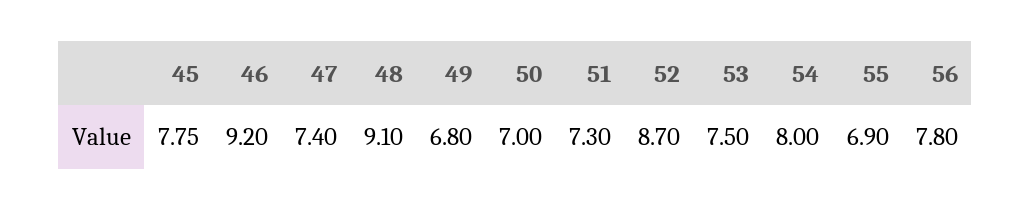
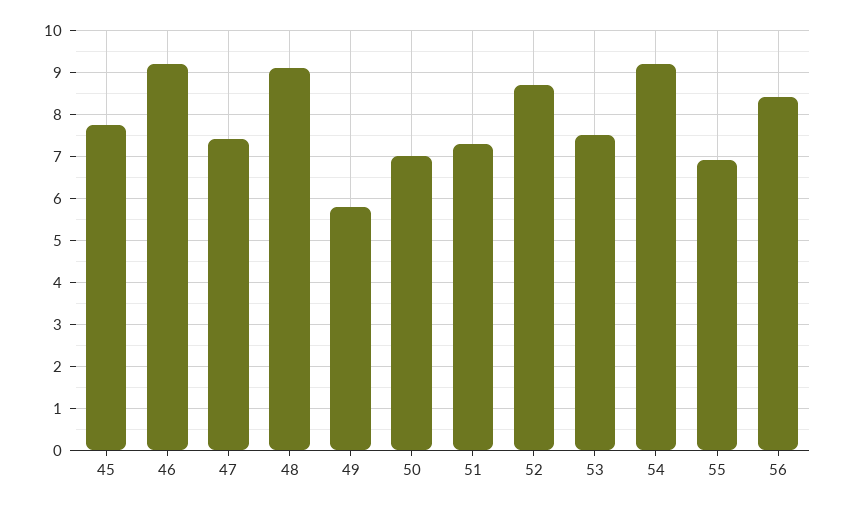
  {
    "45": 7.75,
    "46": 9.2,
    "47": 7.4,
    "48": 9.1,
-   "49": 6.8,
+   "49": 5.8,
    "50": 7,
    "51": 7.3,
    "52": 8.7,
    "53": 7.5,
-   "54": 8,
+   "54": 9.2,
    "55": 6.9,
-   "56": 7.8
+   "56": 8.4
  }

